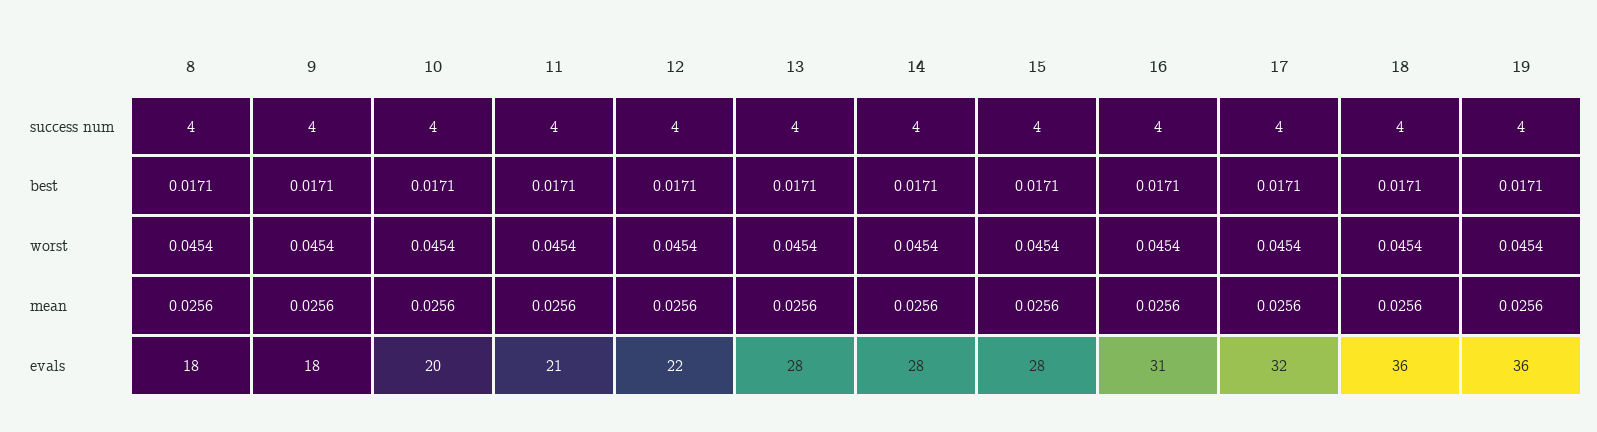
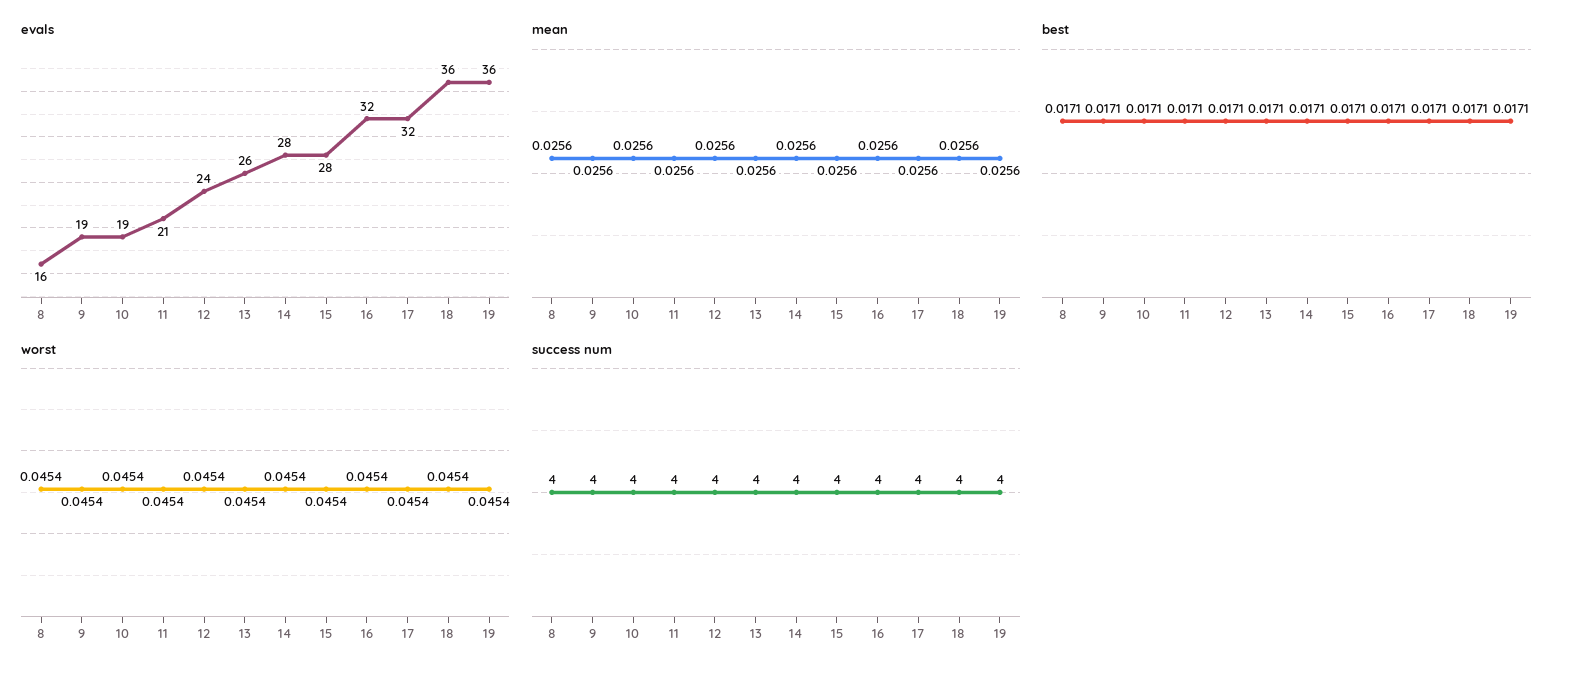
  {
    "success num": {
      "8": 4,
      "9": 4,
      "10": 4,
      "11": 4,
      "12": 4,
      "13": 4,
      "14": 4,
      "15": 4,
      "16": 4,
      "17": 4,
      "18": 4,
      "19": 4
    },
    "best": {
      "8": 0.0171,
      "9": 0.0171,
      "10": 0.0171,
      "11": 0.0171,
      "12": 0.0171,
      "13": 0.0171,
      "14": 0.0171,
      "15": 0.0171,
      "16": 0.0171,
      "17": 0.0171,
      "18": 0.0171,
      "19": 0.0171
    },
    "worst": {
      "8": 0.0454,
      "9": 0.0454,
      "10": 0.0454,
      "11": 0.0454,
      "12": 0.0454,
      "13": 0.0454,
      "14": 0.0454,
      "15": 0.0454,
      "16": 0.0454,
      "17": 0.0454,
      "18": 0.0454,
      "19": 0.0454
    },
    "mean": {
      "8": 0.0256,
      "9": 0.0256,
      "10": 0.0256,
      "11": 0.0256,
      "12": 0.0256,
      "13": 0.0256,
      "14": 0.0256,
      "15": 0.0256,
      "16": 0.0256,
      "17": 0.0256,
      "18": 0.0256,
      "19": 0.0256
    },
    "evals": {
-     "8": 18,
+     "8": 16,
-     "9": 18,
+     "9": 19,
-     "10": 20,
+     "10": 19,
      "11": 21,
-     "12": 22,
+     "12": 24,
-     "13": 28,
+     "13": 26,
      "14": 28,
      "15": 28,
-     "16": 31,
+     "16": 32,
      "17": 32,
      "18": 36,
      "19": 36
    }
  }

